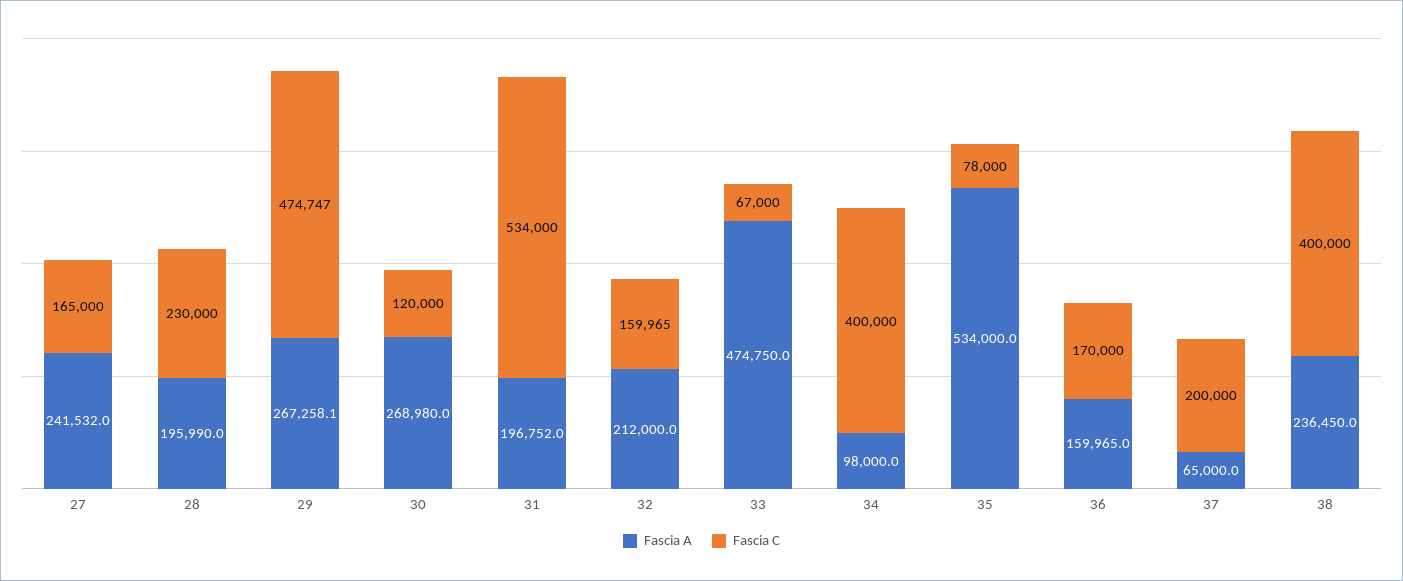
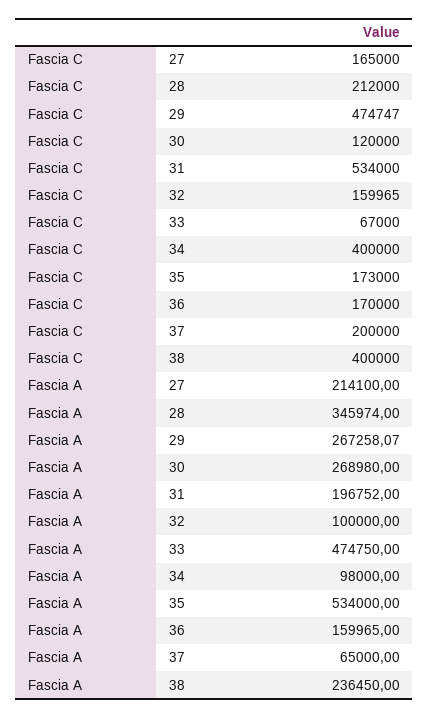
  {
    "Fascia A": {
-     "27": 241532,
+     "27": 214100,
-     "28": 195990,
+     "28": 345974,
      "29": 267258.07,
      "30": 268980,
      "31": 196752,
-     "32": 212000,
+     "32": 100000,
      "33": 474750,
      "34": 98000,
      "35": 534000,
      "36": 159965,
      "37": 65000,
      "38": 236450
    },
    "Fascia C": {
      "27": 165000,
-     "28": 230000,
+     "28": 212000,
      "29": 474747,
      "30": 120000,
      "31": 534000,
      "32": 159965,
      "33": 67000,
      "34": 400000,
-     "35": 78000,
+     "35": 173000,
      "36": 170000,
      "37": 200000,
      "38": 400000
    }
  }

